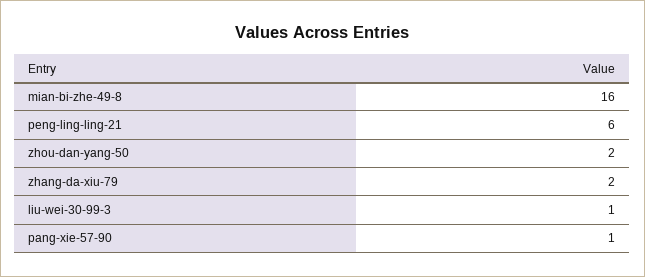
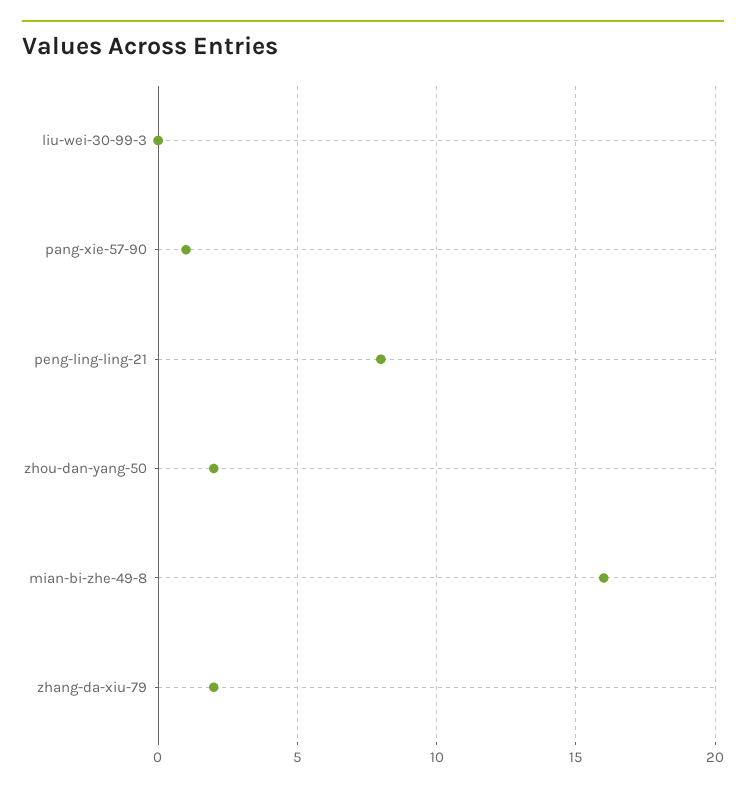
  {
    "mian-bi-zhe-49-8": 16,
-   "peng-ling-ling-21": 6,
+   "peng-ling-ling-21": 8,
    "zhou-dan-yang-50": 2,
    "zhang-da-xiu-79": 2,
-   "liu-wei-30-99-3": 1,
+   "liu-wei-30-99-3": 0,
    "pang-xie-57-90": 1
  }

